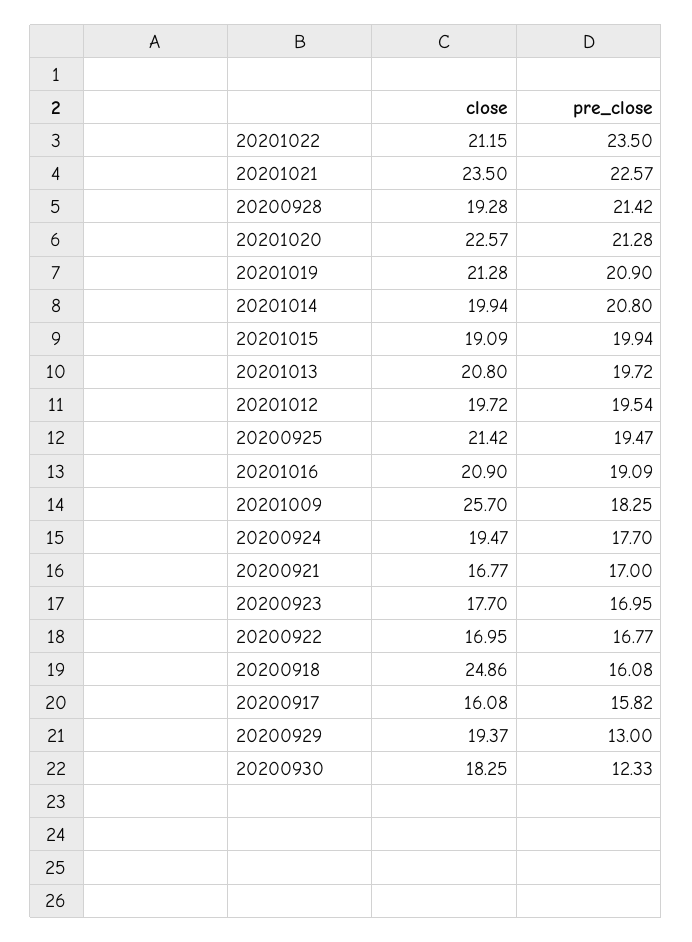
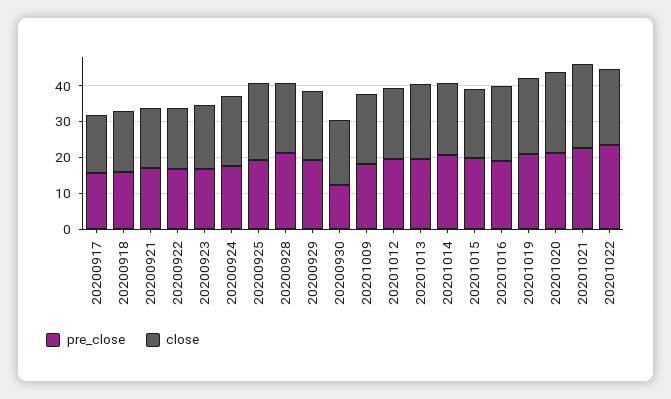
  {
    "close": {
      "20201022": 21.15,
      "20201021": 23.5,
      "20200928": 19.28,
      "20201020": 22.57,
      "20201019": 21.28,
      "20201014": 19.94,
      "20201015": 19.09,
      "20201013": 20.8,
      "20201012": 19.72,
      "20200925": 21.42,
      "20201016": 20.9,
-     "20201009": 25.7,
+     "20201009": 20,
      "20200924": 19.47,
      "20200921": 16.77,
      "20200923": 17.7,
      "20200922": 16.95,
-     "20200918": 24.86,
+     "20200918": 17.5,
      "20200917": 16.08,
      "20200929": 19.37,
      "20200930": 18.25
    },
    "pre_close": {
      "20201022": 23.5,
      "20201021": 22.57,
      "20200928": 21.42,
      "20201020": 21.28,
      "20201019": 20.9,
      "20201014": 20.8,
      "20201015": 19.94,
      "20201013": 19.72,
      "20201012": 19.54,
      "20200925": 19.47,
      "20201016": 19.09,
      "20201009": 18.25,
      "20200924": 17.7,
      "20200921": 17,
      "20200923": 16.95,
      "20200922": 16.77,
      "20200918": 16.08,
      "20200917": 15.82,
-     "20200929": 13,
+     "20200929": 20,
      "20200930": 12.33
    }
  }

